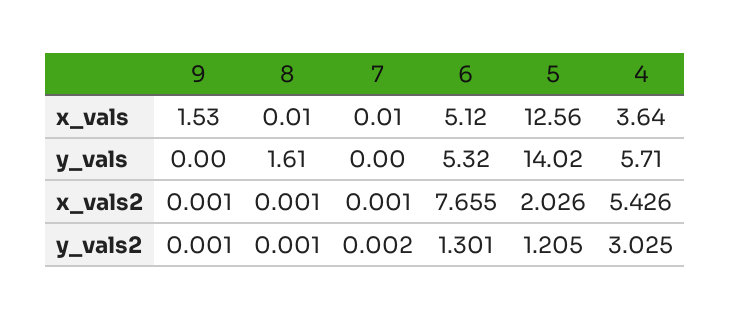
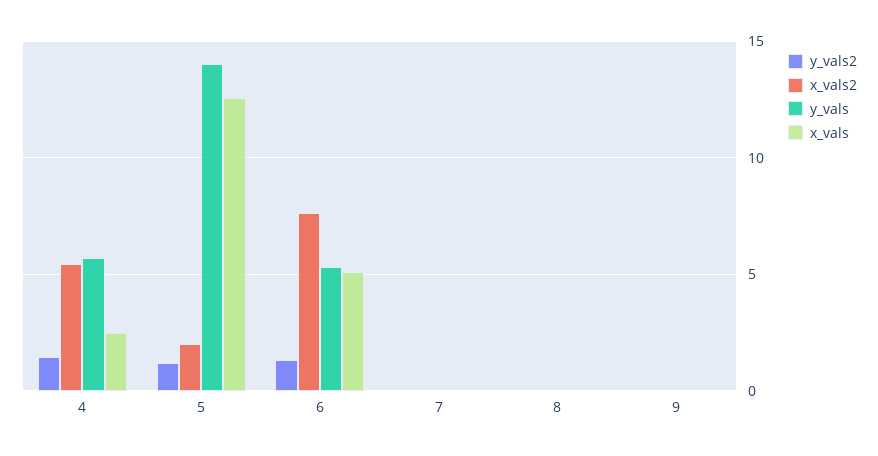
  {
    "x_vals": {
-     "9": 1.53,
+     "9": 0,
      "8": 0.01,
      "7": 0.01,
      "6": 5.12,
      "5": 12.56,
-     "4": 3.64
+     "4": 2.5
    },
    "y_vals": {
      "9": 0,
-     "8": 1.61,
+     "8": 0,
      "7": 0,
      "6": 5.32,
      "5": 14.02,
      "4": 5.71
    },
    "x_vals2": {
      "9": 0.001,
      "8": 0.001,
      "7": 0.001,
      "6": 7.655,
      "5": 2.026,
      "4": 5.426
    },
    "y_vals2": {
      "9": 0.001,
      "8": 0.001,
      "7": 0.002,
      "6": 1.301,
      "5": 1.205,
-     "4": 3.025
+     "4": 1.5
    }
  }

